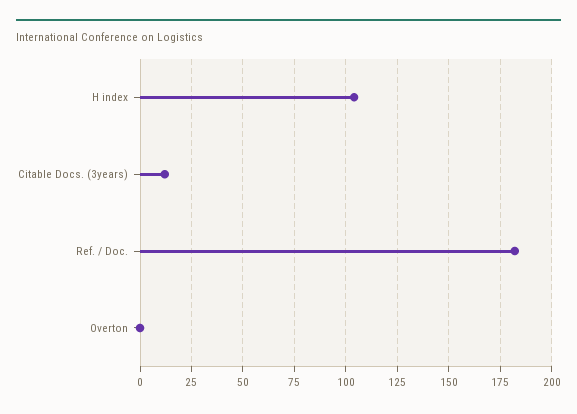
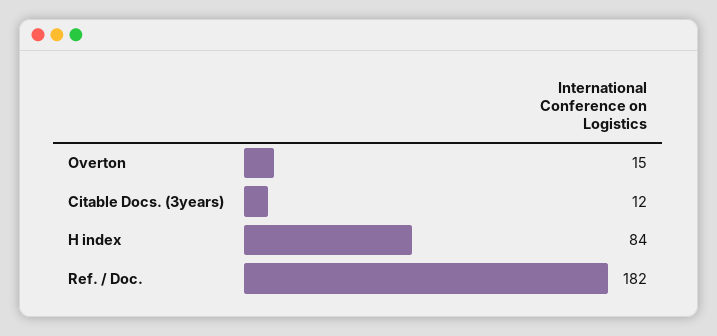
  {
-   "H index": 105,
+   "H index": 84,
    "Citable Docs. (3years)": 12,
    "Ref. / Doc.": 182,
-   "Overton": 0
+   "Overton": 15
  }

